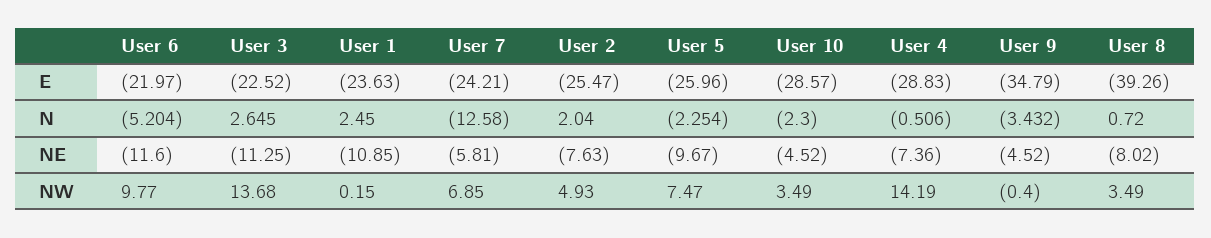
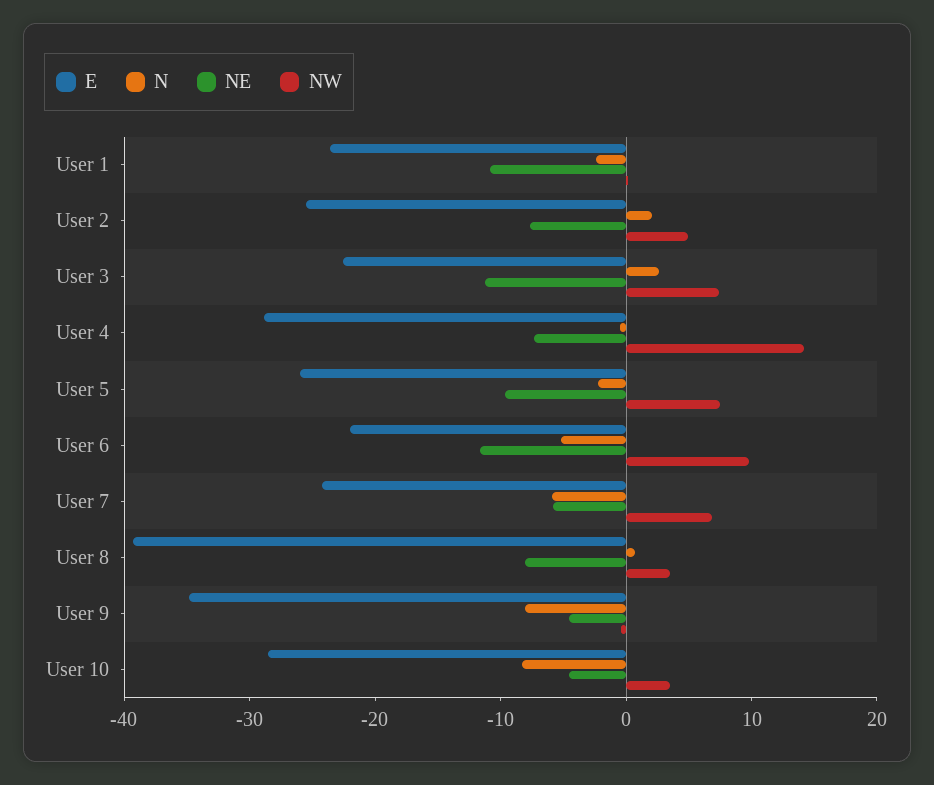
  {
    "E": {
      "User 6": -21.97,
      "User 3": -22.52,
      "User 1": -23.63,
      "User 7": -24.21,
      "User 2": -25.47,
      "User 5": -25.96,
      "User 10": -28.57,
      "User 4": -28.83,
      "User 9": -34.79,
      "User 8": -39.26
    },
    "N": {
      "User 6": -5.204,
      "User 3": 2.645,
-     "User 1": 2.45,
+     "User 1": -2,
-     "User 7": -12.58,
+     "User 7": -6,
      "User 2": 2.04,
      "User 5": -2.254,
-     "User 10": -2.3,
+     "User 10": -8,
      "User 4": -0.506,
-     "User 9": -3.432,
+     "User 9": -8,
      "User 8": 0.72
    },
    "NE": {
      "User 6": -11.6,
      "User 3": -11.25,
      "User 1": -10.85,
      "User 7": -5.81,
      "User 2": -7.63,
      "User 5": -9.67,
      "User 10": -4.52,
      "User 4": -7.36,
      "User 9": -4.52,
      "User 8": -8.02
    },
    "NW": {
      "User 6": 9.77,
-     "User 3": 13.68,
+     "User 3": 8,
      "User 1": 0.15,
      "User 7": 6.85,
      "User 2": 4.93,
      "User 5": 7.47,
      "User 10": 3.49,
      "User 4": 14.19,
      "User 9": -0.4,
      "User 8": 3.49
    }
  }

